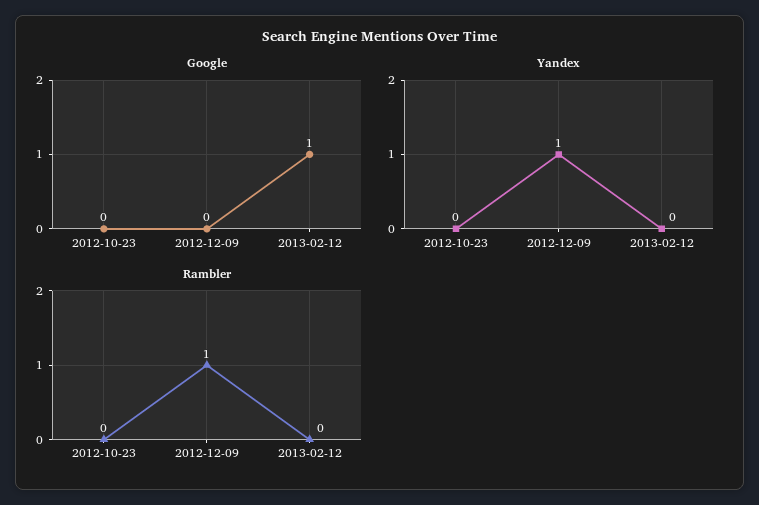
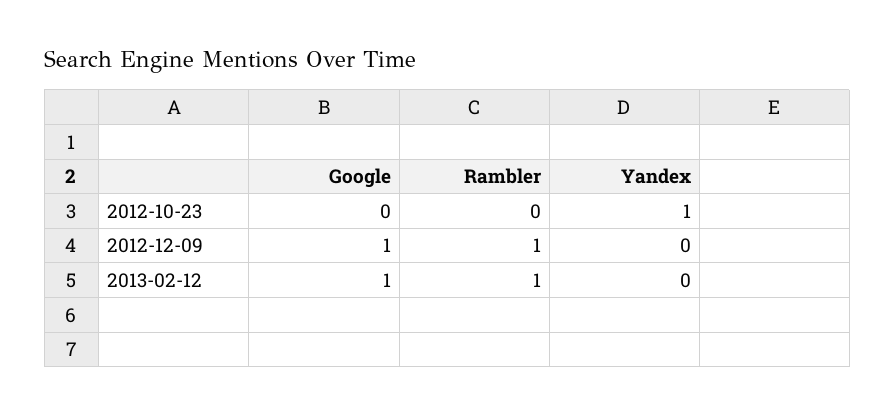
  {
    "Google": {
      "2012-10-23": 0,
-     "2012-12-09": 0,
+     "2012-12-09": 1,
      "2013-02-12": 1
    },
    "Yandex": {
-     "2012-10-23": 0,
+     "2012-10-23": 1,
-     "2012-12-09": 1,
+     "2012-12-09": 0,
      "2013-02-12": 0
    },
    "Rambler": {
      "2012-10-23": 0,
      "2012-12-09": 1,
-     "2013-02-12": 0
+     "2013-02-12": 1
    }
  }

